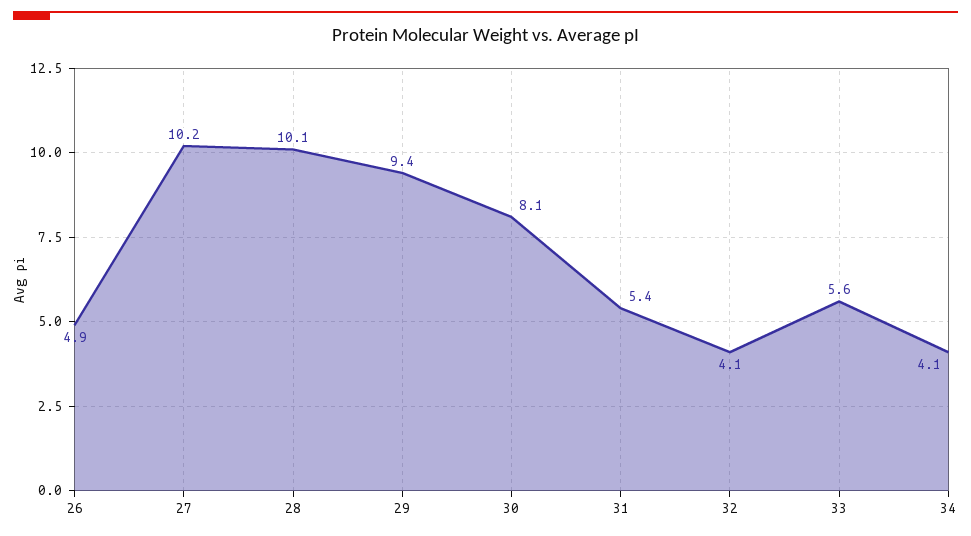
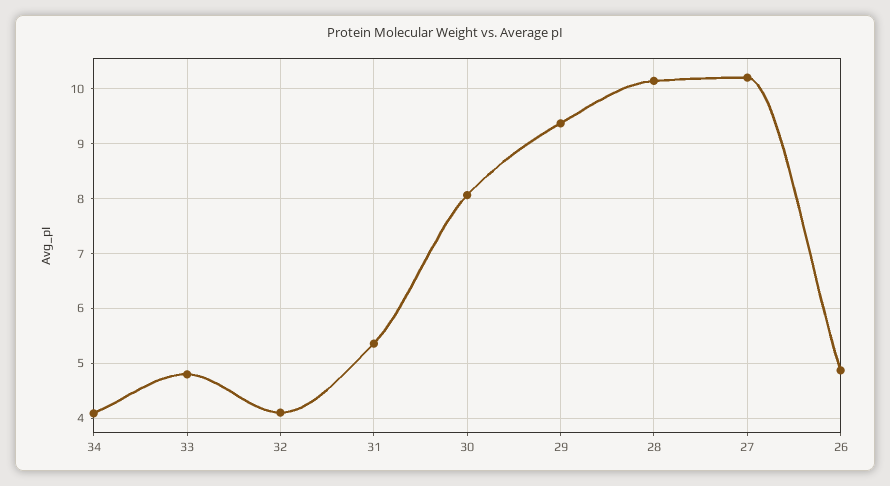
  {
    "26": 4.9,
    "27": 10.2,
    "28": 10.1,
    "29": 9.4,
    "30": 8.1,
    "31": 5.4,
    "32": 4.1,
-   "33": 5.6,
+   "33": 4.8,
    "34": 4.1
  }

